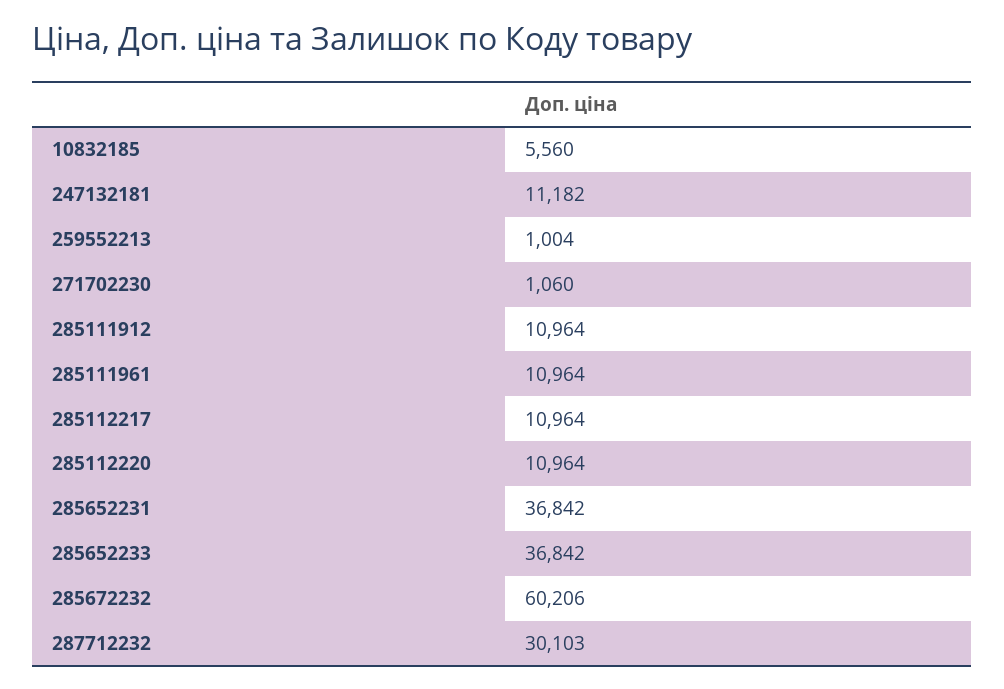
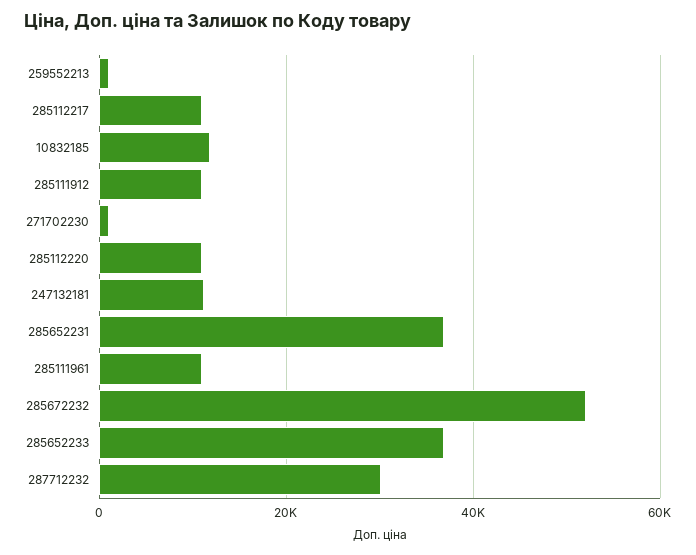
  {
-   "10832185": 5560,
+   "10832185": 12000,
    "247132181": 11182,
    "259552213": 1004,
    "271702230": 1060,
    "285111912": 10964,
    "285111961": 10964,
    "285112217": 10964,
    "285112220": 10964,
    "285652231": 36842,
    "285652233": 36842,
-   "285672232": 60206,
+   "285672232": 52000,
    "287712232": 30103
  }

